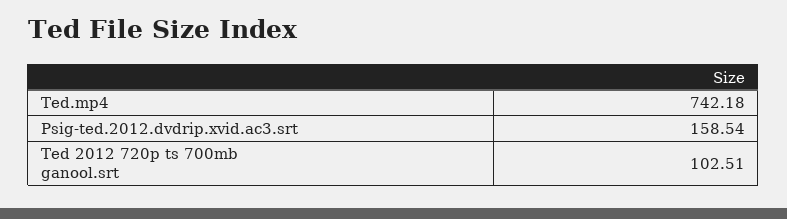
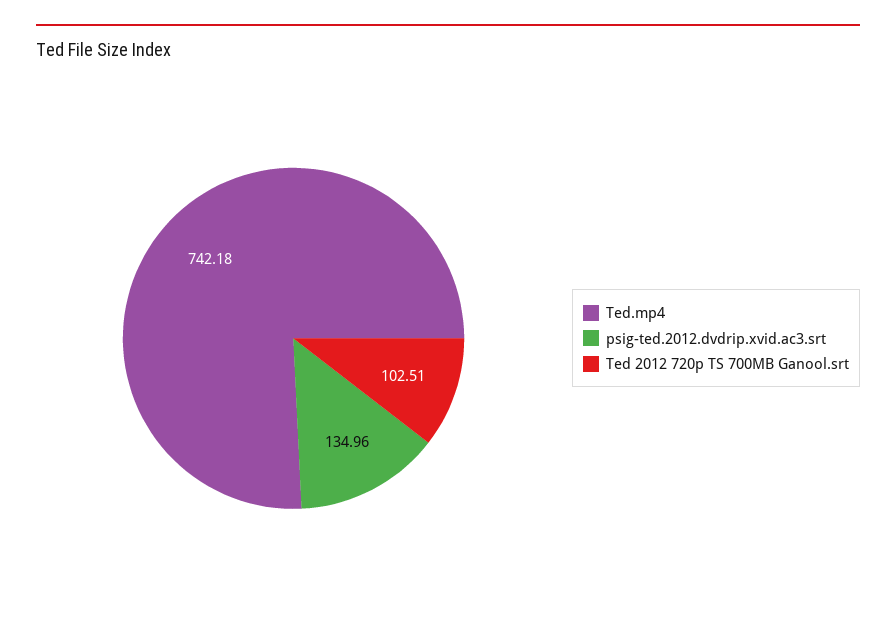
  {
    "Ted.mp4": 742.18,
-   "Psig-ted.2012.dvdrip.xvid.ac3.srt": 158.54,
+   "Psig-ted.2012.dvdrip.xvid.ac3.srt": 134.96,
    "Ted 2012 720p ts 700mb ganool.srt": 102.51
  }

